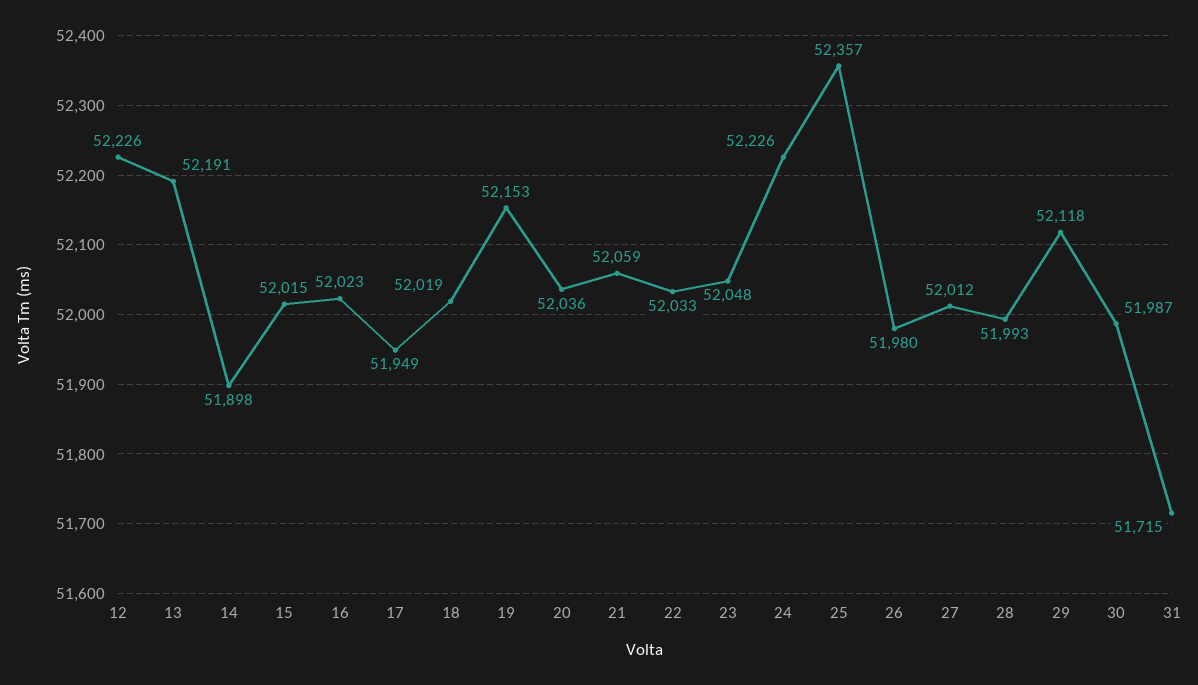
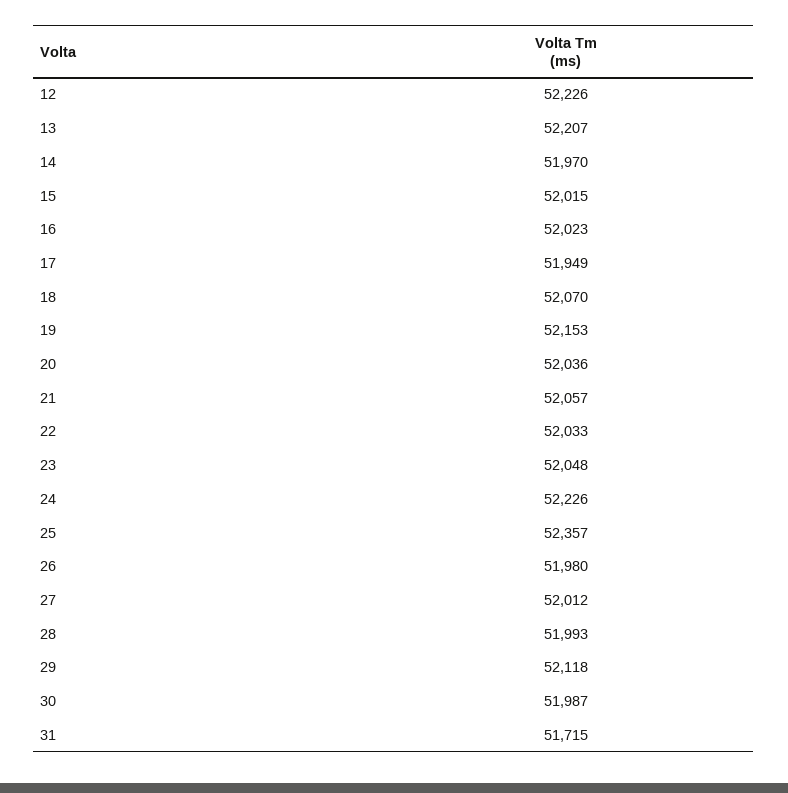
  {
    "12": 52226,
-   "13": 52191,
+   "13": 52207,
-   "14": 51898,
+   "14": 51970,
    "15": 52015,
    "16": 52023,
    "17": 51949,
-   "18": 52019,
+   "18": 52070,
    "19": 52153,
    "20": 52036,
-   "21": 52059,
+   "21": 52057,
    "22": 52033,
    "23": 52048,
    "24": 52226,
    "25": 52357,
    "26": 51980,
    "27": 52012,
    "28": 51993,
    "29": 52118,
    "30": 51987,
    "31": 51715
  }

